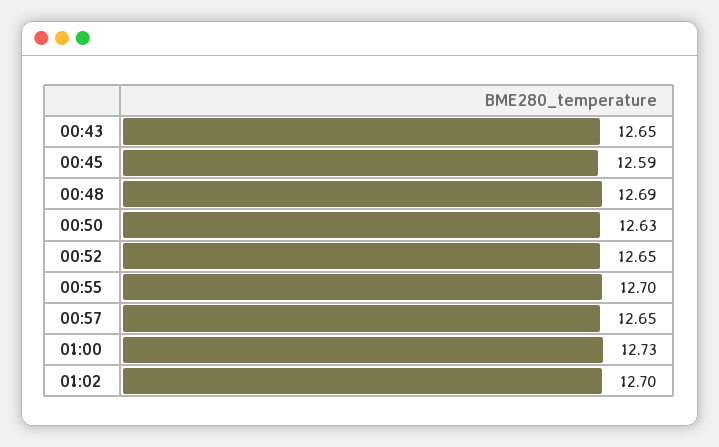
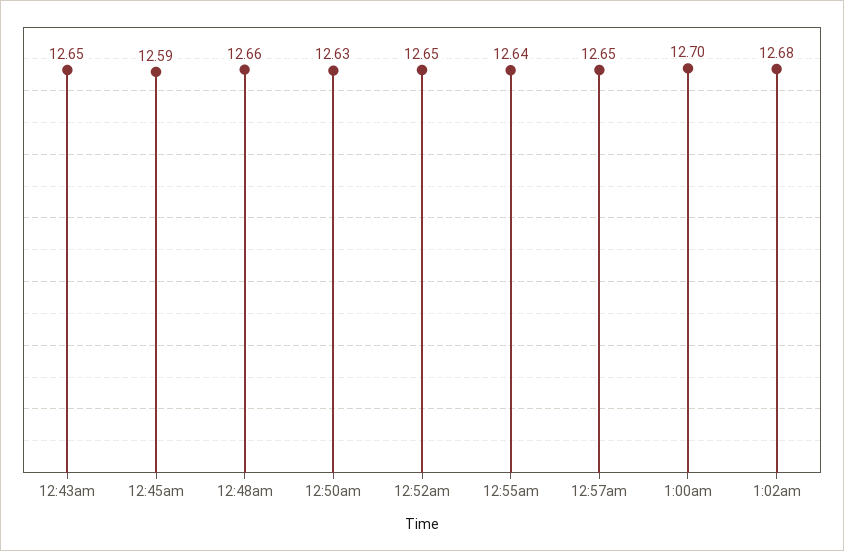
  {
    "00:43": 12.65,
    "00:45": 12.59,
-   "00:48": 12.69,
+   "00:48": 12.66,
    "00:50": 12.63,
    "00:52": 12.65,
-   "00:55": 12.7,
+   "00:55": 12.64,
    "00:57": 12.65,
-   "01:00": 12.73,
+   "01:00": 12.7,
-   "01:02": 12.7
+   "01:02": 12.68
  }

